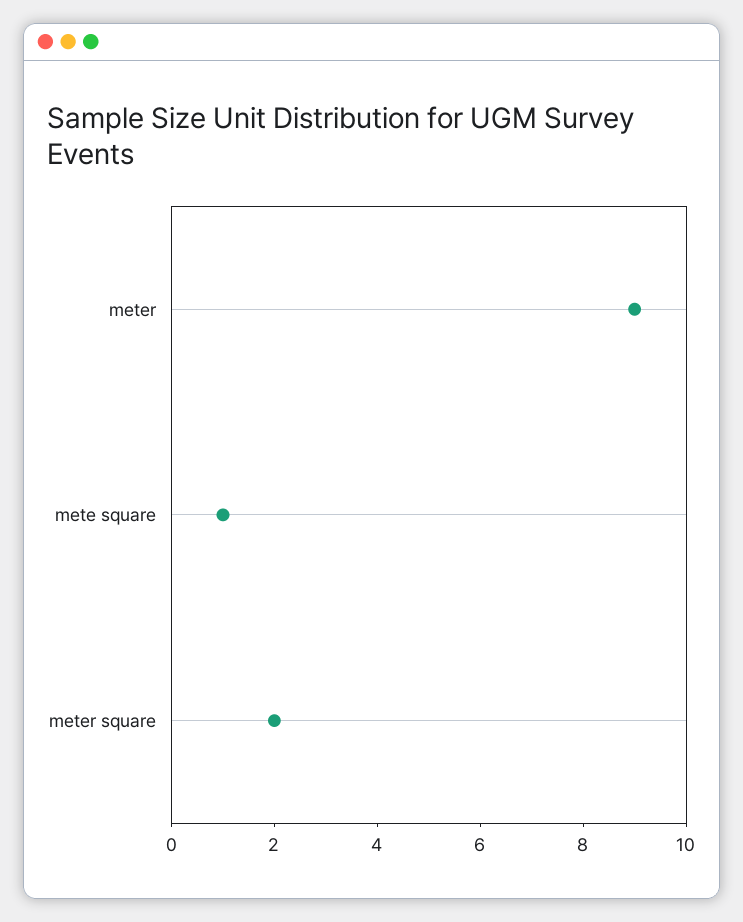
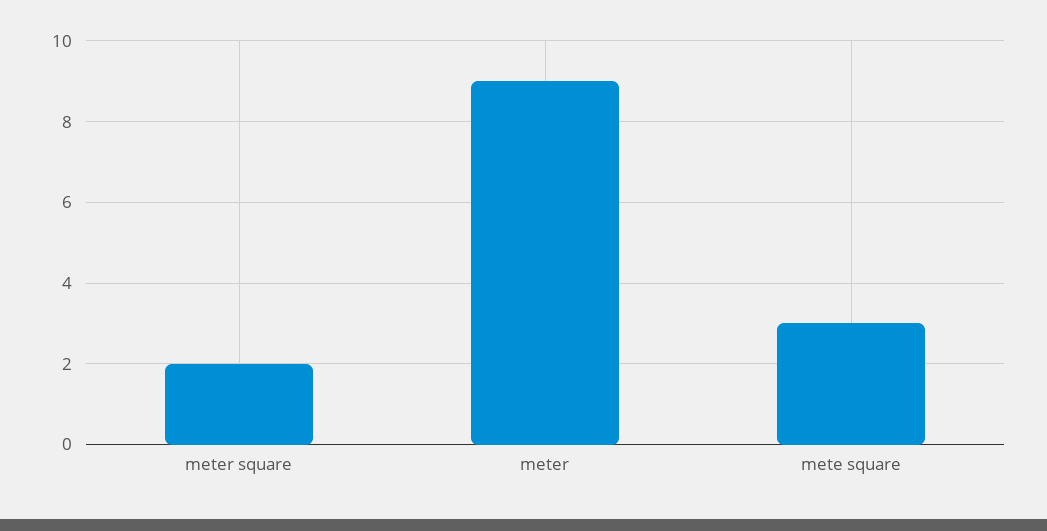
  {
    "meter": 9,
-   "mete square": 1,
+   "mete square": 3,
    "meter square": 2
  }

